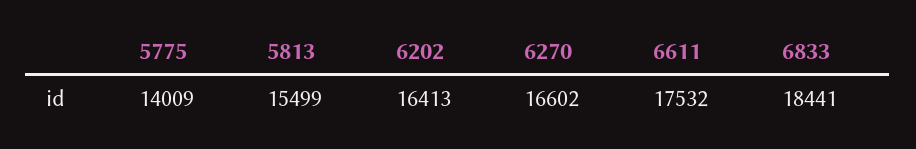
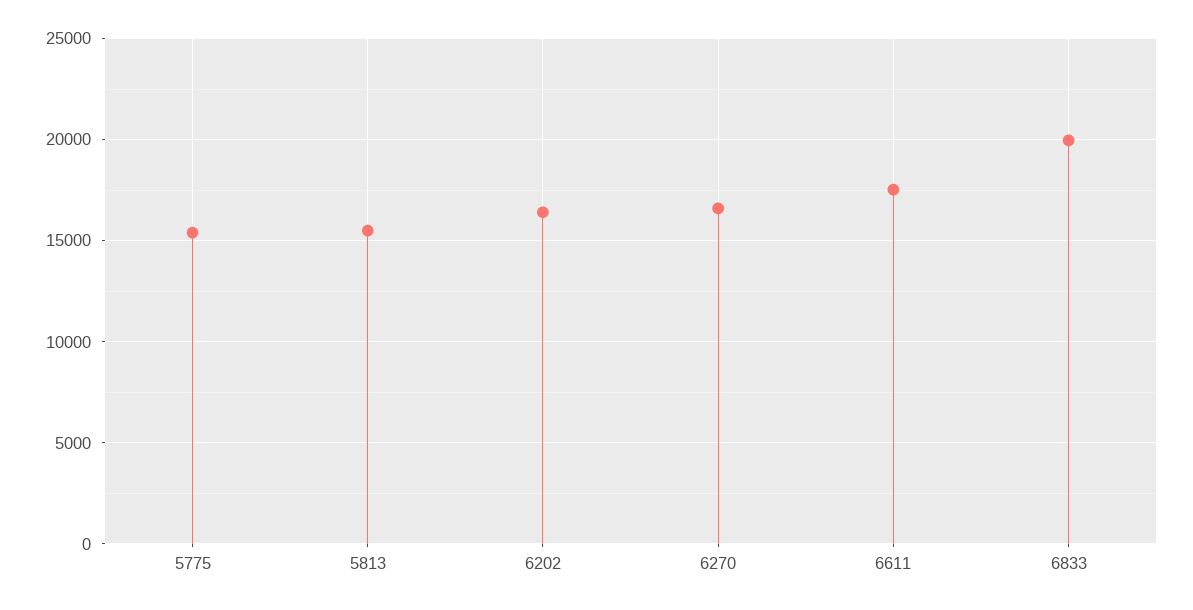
  {
-   "5775": 14009,
+   "5775": 15500,
    "5813": 15499,
    "6202": 16413,
    "6270": 16602,
    "6611": 17532,
-   "6833": 18441
+   "6833": 20000
  }

